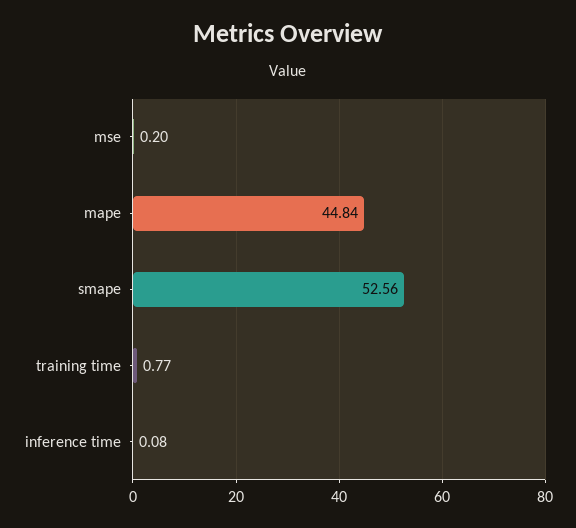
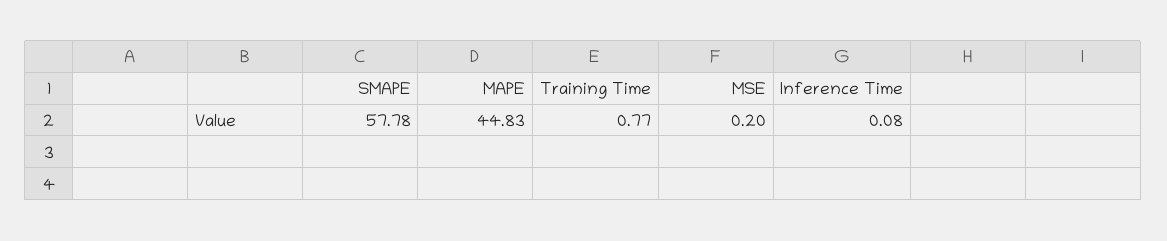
  {
    "mse": 0.2,
-   "mape": 44.84,
+   "mape": 44.83,
-   "smape": 52.56,
+   "smape": 57.78,
    "training time": 0.77,
    "inference time": 0.08
  }

